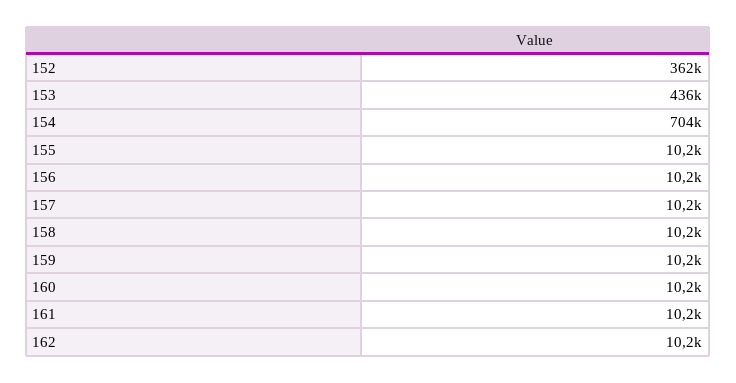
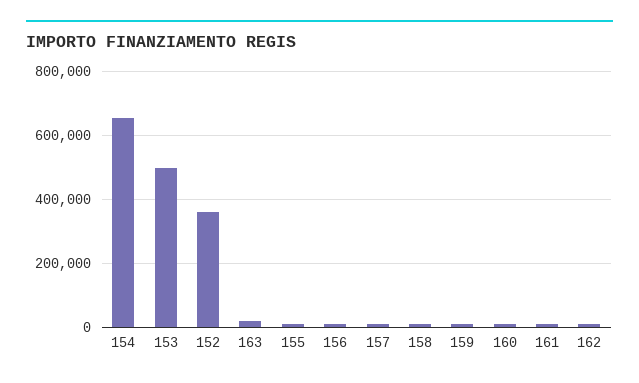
  {
    "152": 362000,
-   "153": 436000,
+   "153": 500000,
-   "154": 704000,
+   "154": 660000,
    "155": 10200,
    "156": 10200,
    "157": 10200,
    "158": 10200,
    "159": 10200,
    "160": 10200,
    "161": 10200,
-   "162": 10200
+   "162": 10200,
+   "163": 20000
  }

